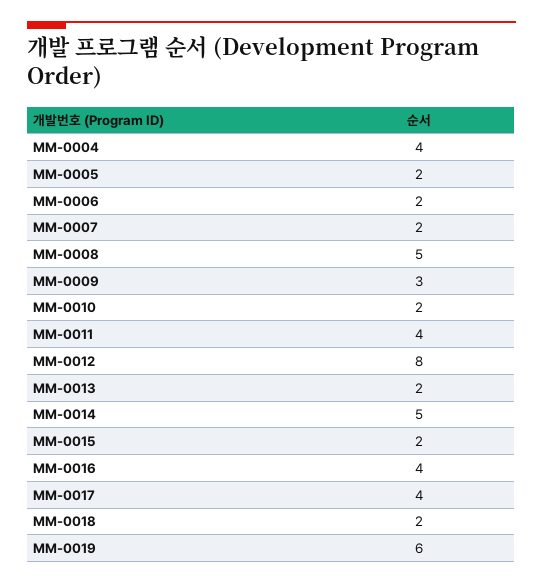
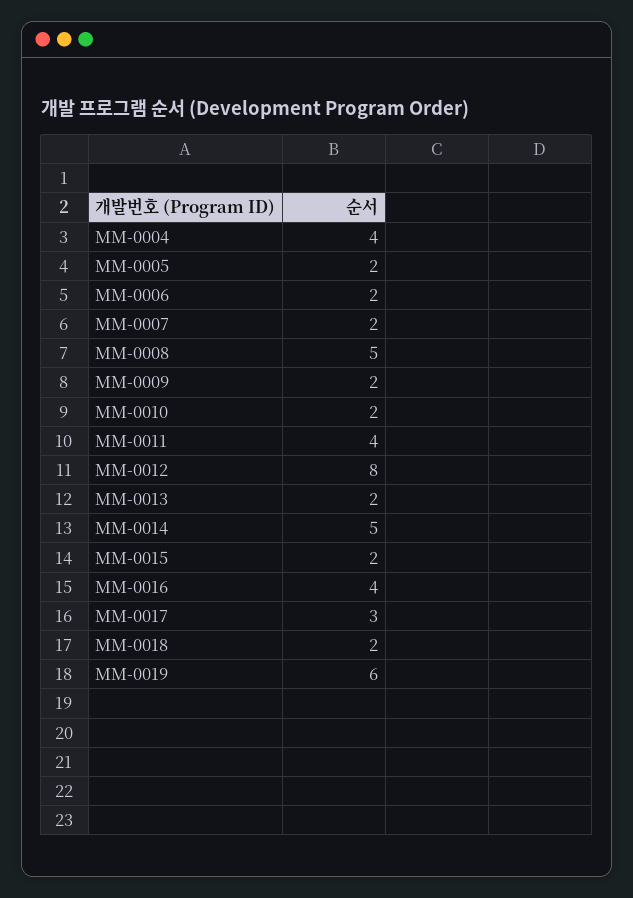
  {
    "MM-0004": 4,
    "MM-0005": 2,
    "MM-0006": 2,
    "MM-0007": 2,
    "MM-0008": 5,
-   "MM-0009": 3,
+   "MM-0009": 2,
    "MM-0010": 2,
    "MM-0011": 4,
    "MM-0012": 8,
    "MM-0013": 2,
    "MM-0014": 5,
    "MM-0015": 2,
    "MM-0016": 4,
-   "MM-0017": 4,
+   "MM-0017": 3,
    "MM-0018": 2,
    "MM-0019": 6
  }

